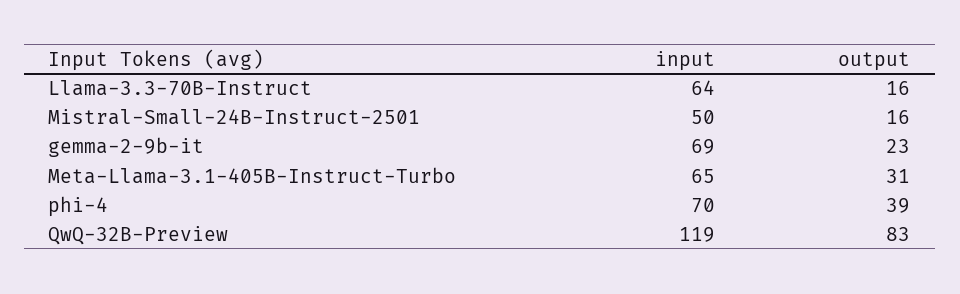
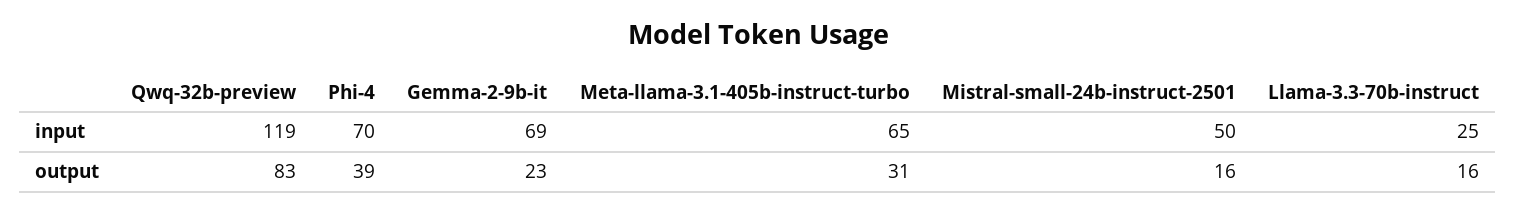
  {
    "input": {
-     "Llama-3.3-70B-Instruct": 64,
+     "Llama-3.3-70B-Instruct": 25,
      "Mistral-Small-24B-Instruct-2501": 50,
      "gemma-2-9b-it": 69,
      "Meta-Llama-3.1-405B-Instruct-Turbo": 65,
      "phi-4": 70,
      "QwQ-32B-Preview": 119
    },
    "output": {
      "Llama-3.3-70B-Instruct": 16,
      "Mistral-Small-24B-Instruct-2501": 16,
      "gemma-2-9b-it": 23,
      "Meta-Llama-3.1-405B-Instruct-Turbo": 31,
      "phi-4": 39,
      "QwQ-32B-Preview": 83
    }
  }

